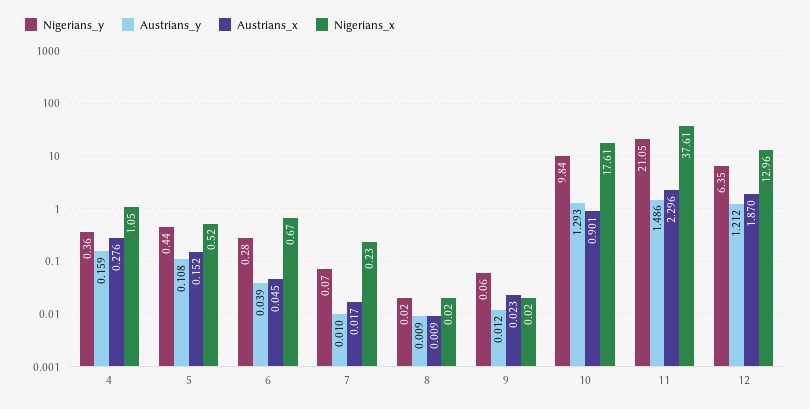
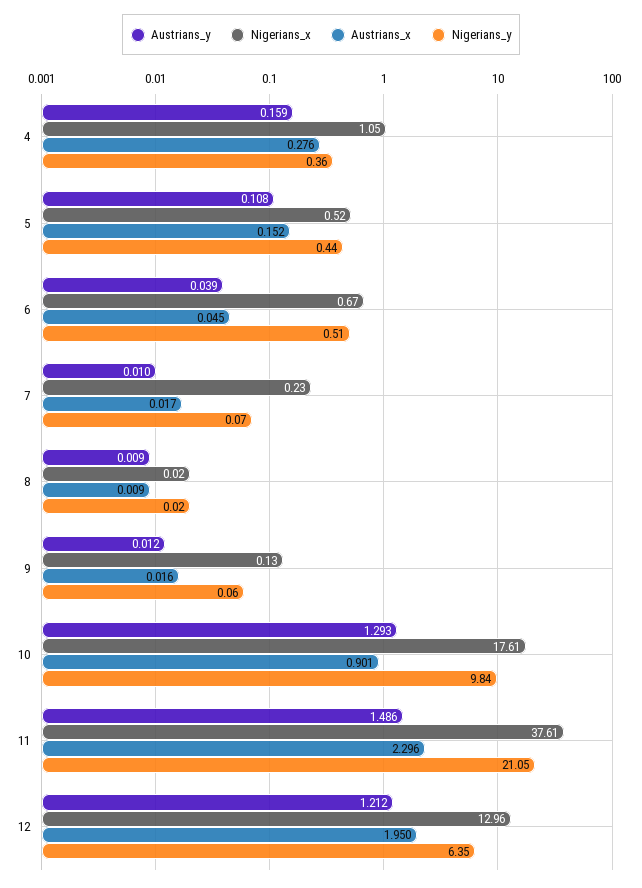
  {
    "Nigerians_y": {
      "4": 0.36,
      "5": 0.44,
-     "6": 0.28,
+     "6": 0.51,
      "7": 0.07,
      "8": 0.02,
      "9": 0.06,
      "10": 9.84,
      "11": 21.05,
      "12": 6.35
    },
    "Austrians_y": {
      "4": 0.159,
      "5": 0.108,
      "6": 0.039,
      "7": 0.01,
      "8": 0.009,
      "9": 0.012,
      "10": 1.293,
      "11": 1.486,
      "12": 1.212
    },
    "Austrians_x": {
      "4": 0.276,
      "5": 0.152,
      "6": 0.045,
      "7": 0.017,
      "8": 0.009,
-     "9": 0.023,
+     "9": 0.016,
      "10": 0.901,
      "11": 2.296,
-     "12": 1.87
+     "12": 1.95
    },
    "Nigerians_x": {
      "4": 1.05,
      "5": 0.52,
      "6": 0.67,
      "7": 0.23,
      "8": 0.02,
-     "9": 0.02,
+     "9": 0.13,
      "10": 17.61,
      "11": 37.61,
      "12": 12.96
    }
  }

